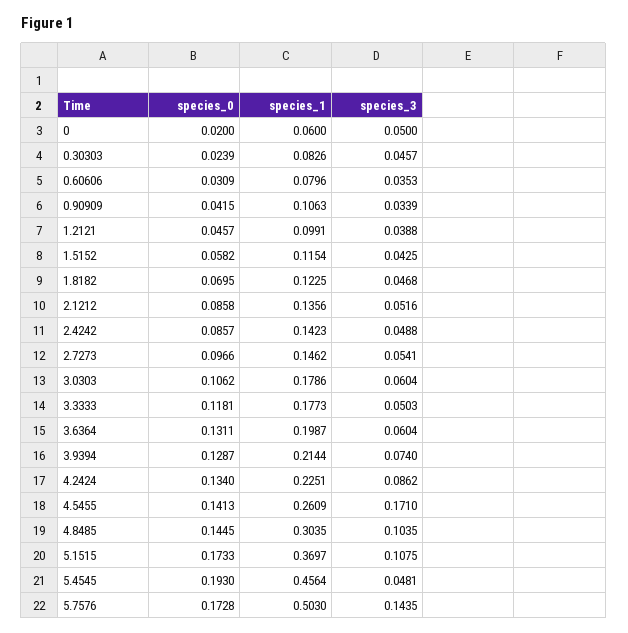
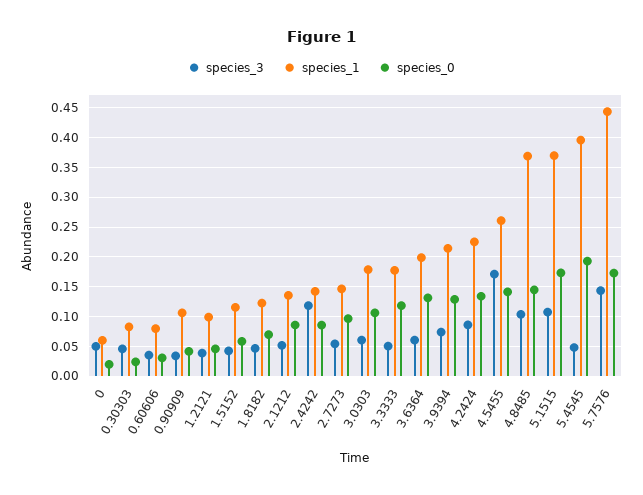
  {
    "species_0": {
      "0": 0.02,
      "0.30303": 0.0239,
      "0.60606": 0.0309,
      "0.90909": 0.0415,
      "1.2121": 0.0457,
      "1.5152": 0.0582,
      "1.8182": 0.0695,
      "2.1212": 0.0858,
      "2.4242": 0.0857,
      "2.7273": 0.0966,
      "3.0303": 0.1062,
      "3.3333": 0.1181,
      "3.6364": 0.1311,
      "3.9394": 0.1287,
      "4.2424": 0.134,
      "4.5455": 0.1413,
      "4.8485": 0.1445,
      "5.1515": 0.1733,
      "5.4545": 0.193,
      "5.7576": 0.1728
    },
    "species_1": {
      "0": 0.06,
      "0.30303": 0.0826,
      "0.60606": 0.0796,
      "0.90909": 0.1063,
      "1.2121": 0.0991,
      "1.5152": 0.1154,
      "1.8182": 0.1225,
      "2.1212": 0.1356,
      "2.4242": 0.1423,
      "2.7273": 0.1462,
      "3.0303": 0.1786,
      "3.3333": 0.1773,
      "3.6364": 0.1987,
      "3.9394": 0.2144,
      "4.2424": 0.2251,
      "4.5455": 0.2609,
-     "4.8485": 0.3035,
+     "4.8485": 0.375,
      "5.1515": 0.3697,
-     "5.4545": 0.4564,
+     "5.4545": 0.4,
-     "5.7576": 0.503
+     "5.7576": 0.45
    },
    "species_3": {
      "0": 0.05,
      "0.30303": 0.0457,
      "0.60606": 0.0353,
      "0.90909": 0.0339,
      "1.2121": 0.0388,
      "1.5152": 0.0425,
      "1.8182": 0.0468,
      "2.1212": 0.0516,
-     "2.4242": 0.0488,
+     "2.4242": 0.125,
      "2.7273": 0.0541,
      "3.0303": 0.0604,
      "3.3333": 0.0503,
      "3.6364": 0.0604,
      "3.9394": 0.074,
      "4.2424": 0.0862,
      "4.5455": 0.171,
      "4.8485": 0.1035,
      "5.1515": 0.1075,
      "5.4545": 0.0481,
      "5.7576": 0.1435
    }
  }

